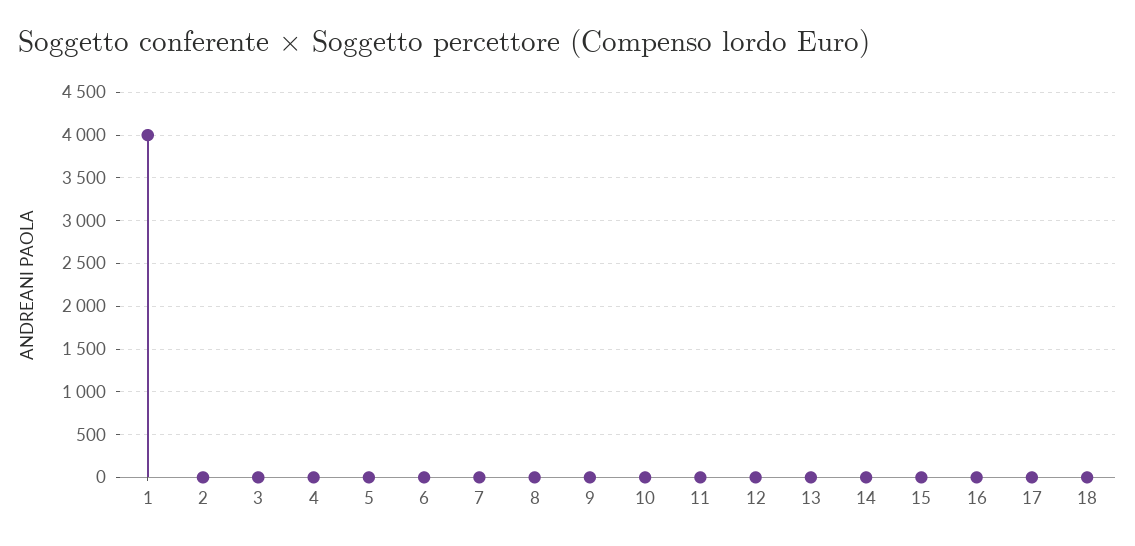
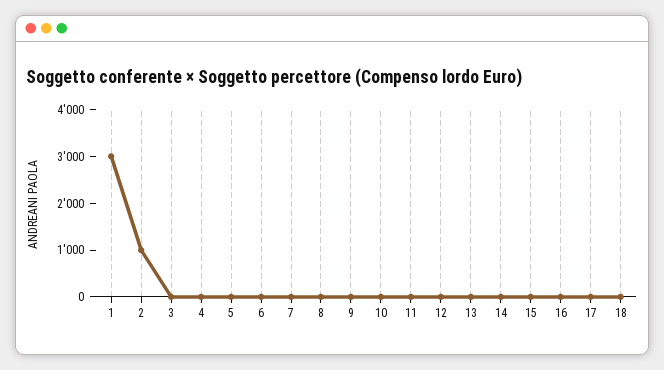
  {
-   "1": 4000,
+   "1": 3000,
-   "2": 0,
+   "2": 1000,
    "3": 0,
    "4": 0,
    "5": 0,
    "6": 0,
    "7": 0,
    "8": 0,
    "9": 0,
    "10": 0,
    "11": 0,
    "12": 0,
    "13": 0,
    "14": 0,
    "15": 0,
    "16": 0,
    "17": 0,
    "18": 0
  }

